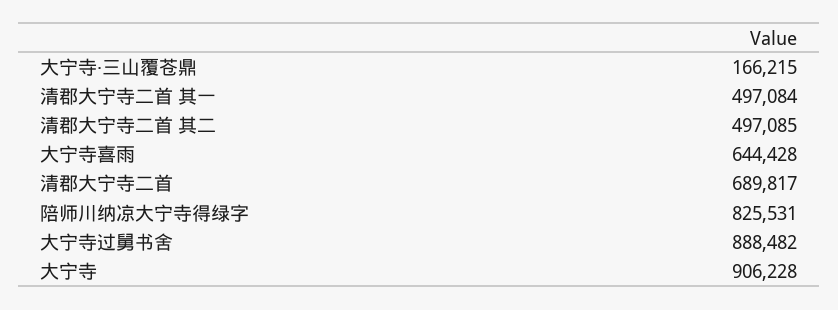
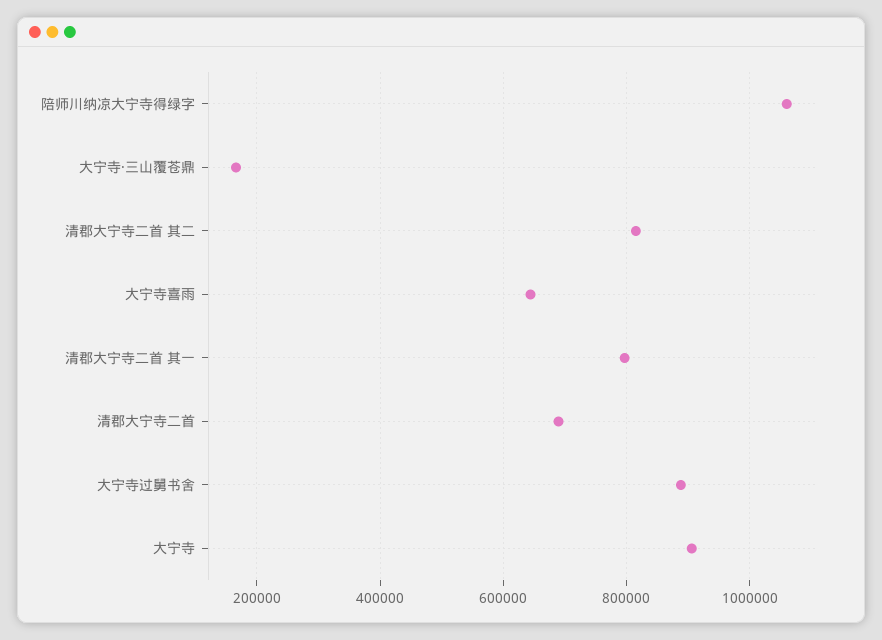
  {
    "大宁寺·三山覆苍鼎": 166215,
-   "清郡大宁寺二首 其一": 497084,
+   "清郡大宁寺二首 其一": 800000,
-   "清郡大宁寺二首 其二": 497085,
+   "清郡大宁寺二首 其二": 820000,
    "大宁寺喜雨": 644428,
    "清郡大宁寺二首": 689817,
-   "陪师川纳凉大宁寺得绿字": 825531,
+   "陪师川纳凉大宁寺得绿字": 1060000,
    "大宁寺过舅书舍": 888482,
    "大宁寺": 906228
  }

